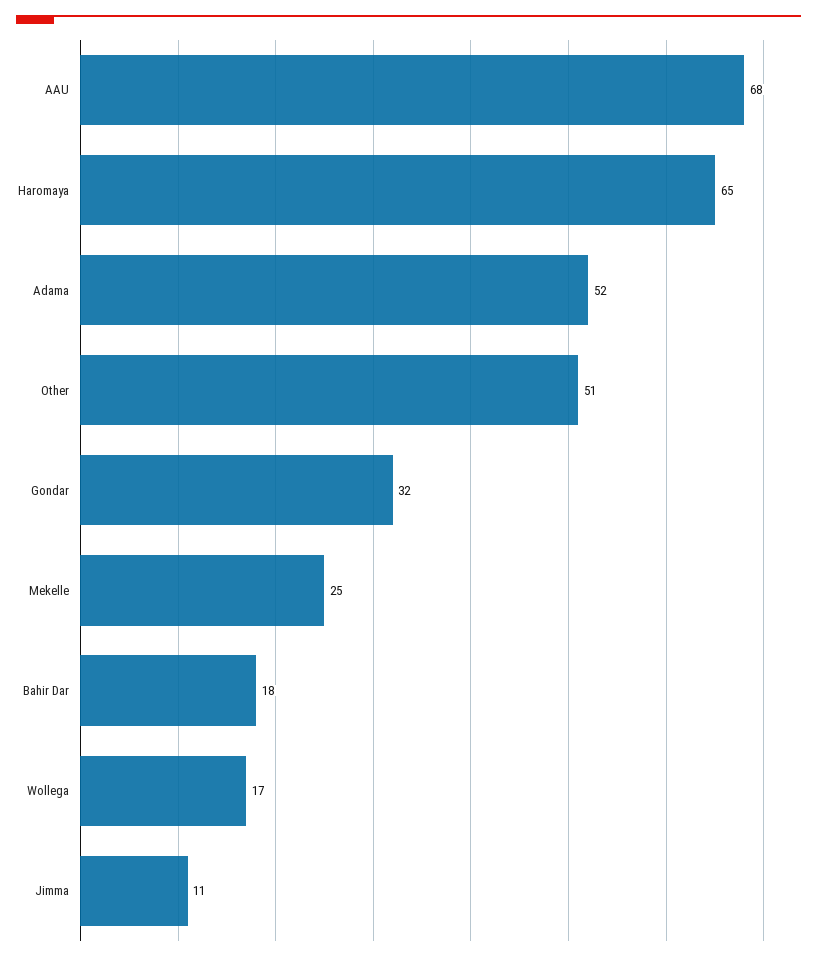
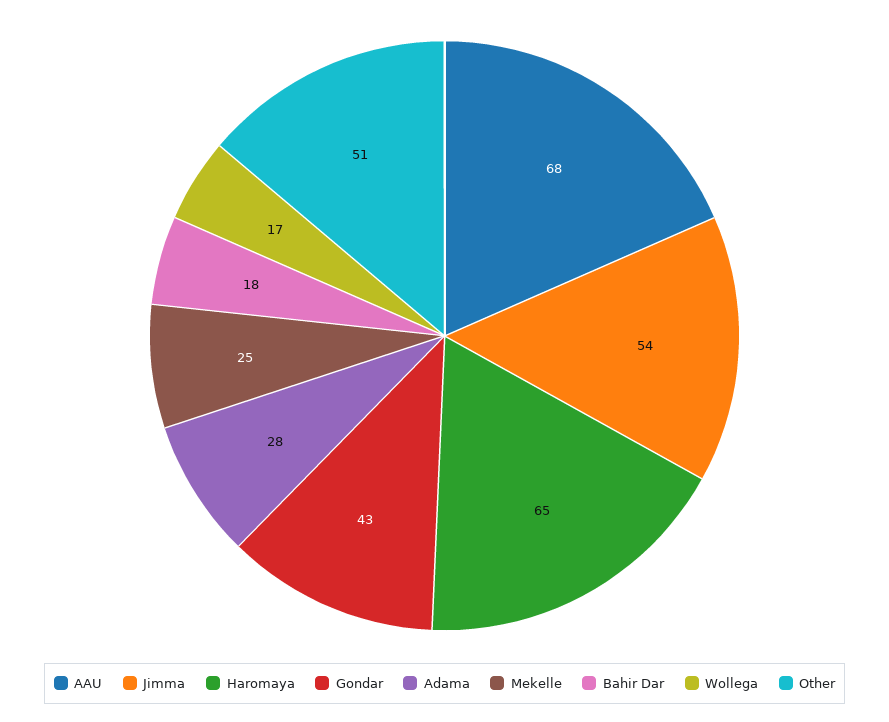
  {
    "AAU": 68,
    "Haromaya": 65,
-   "Adama": 52,
+   "Adama": 28,
    "Other": 51,
-   "Gondar": 32,
+   "Gondar": 43,
    "Mekelle": 25,
    "Bahir Dar": 18,
    "Wollega": 17,
-   "Jimma": 11
+   "Jimma": 54
  }

